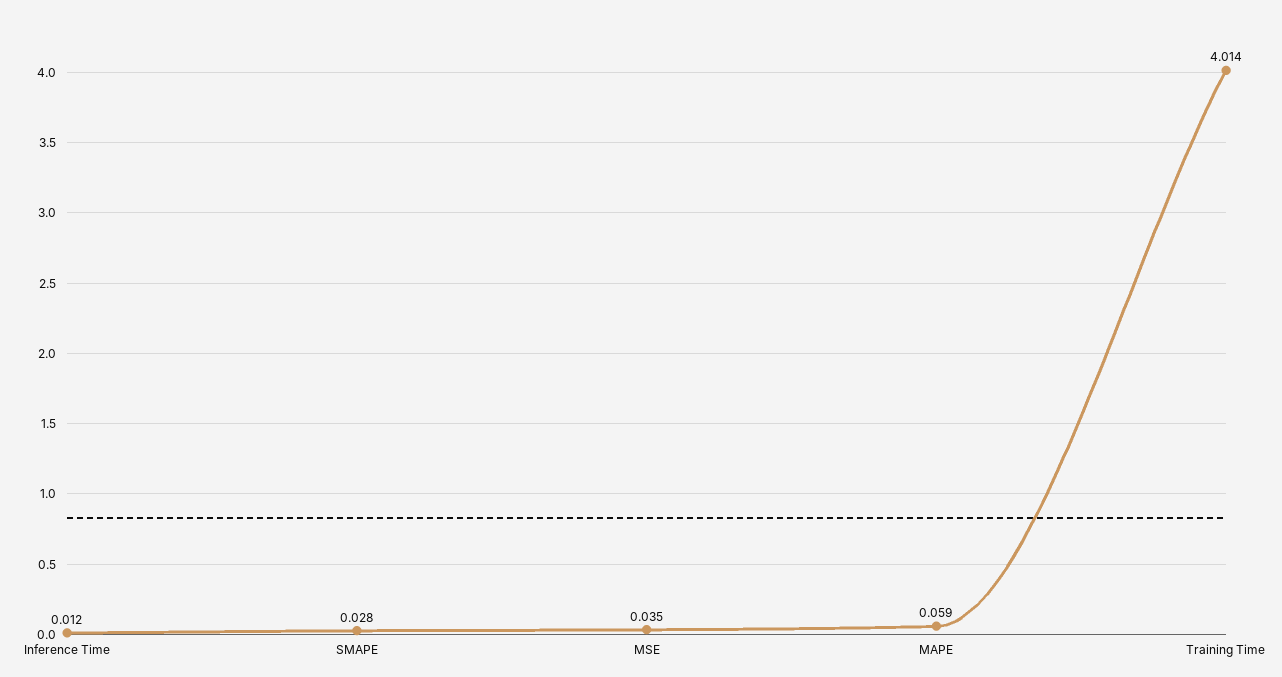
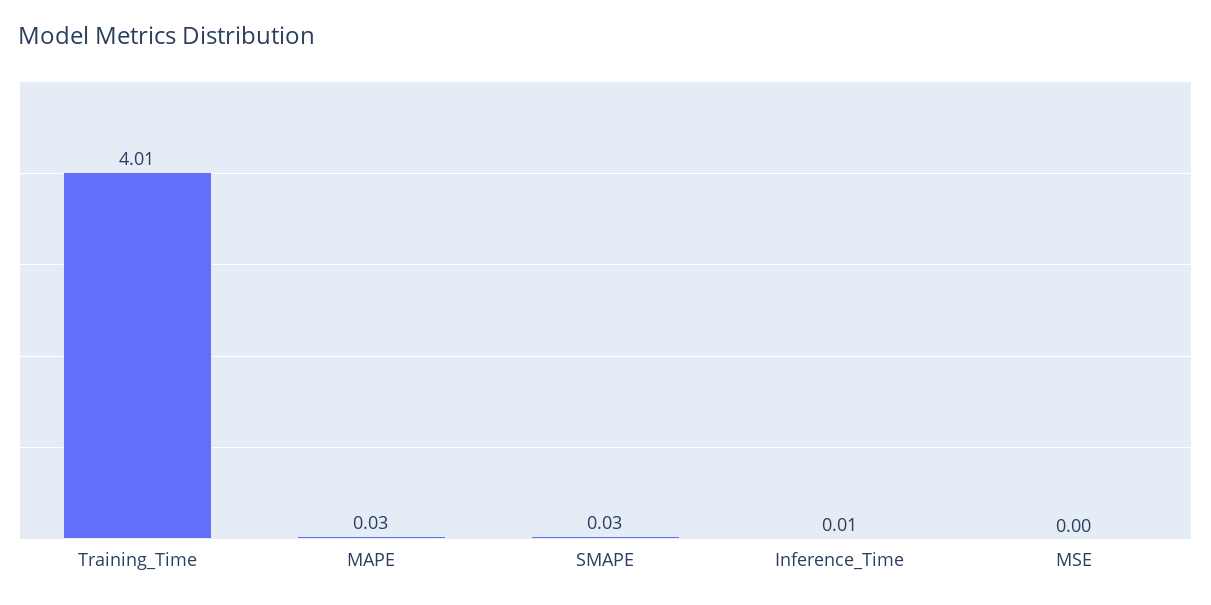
  {
    "Inference Time": 0.012,
    "SMAPE": 0.028,
-   "MSE": 0.035,
+   "MSE": 0,
-   "MAPE": 0.059,
+   "MAPE": 0.03,
    "Training Time": 4.014
  }

